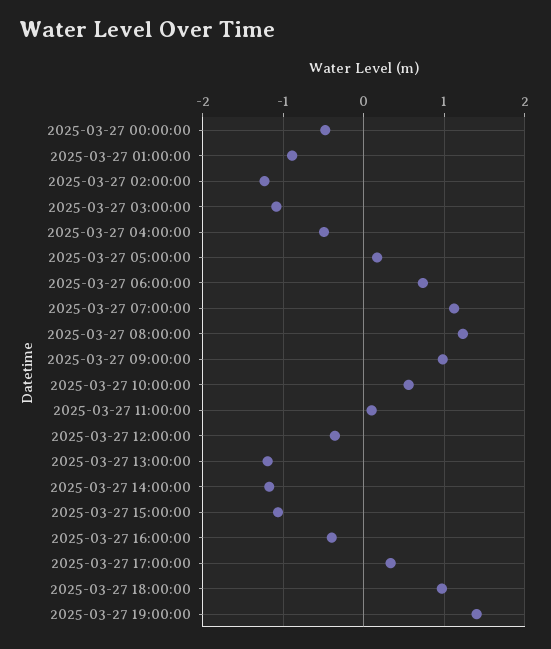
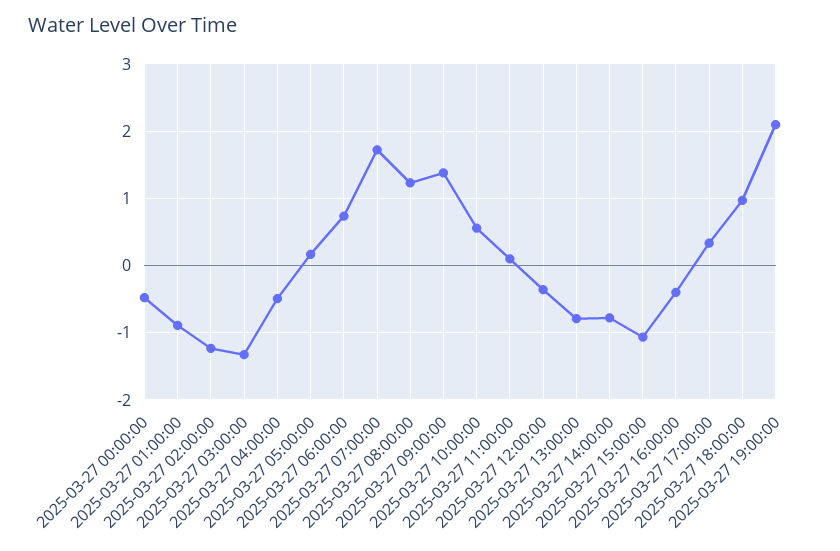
  {
    "2025-03-27 00:00:00": -0.5,
    "2025-03-27 01:00:00": -0.9,
    "2025-03-27 02:00:00": -1.2,
-   "2025-03-27 03:00:00": -1.1,
+   "2025-03-27 03:00:00": -1.3,
    "2025-03-27 04:00:00": -0.5,
    "2025-03-27 05:00:00": 0.2,
    "2025-03-27 06:00:00": 0.7,
-   "2025-03-27 07:00:00": 1.1,
+   "2025-03-27 07:00:00": 1.7,
    "2025-03-27 08:00:00": 1.2,
-   "2025-03-27 09:00:00": 1,
+   "2025-03-27 09:00:00": 1.4,
    "2025-03-27 10:00:00": 0.6,
    "2025-03-27 11:00:00": 0.1,
    "2025-03-27 12:00:00": -0.4,
-   "2025-03-27 13:00:00": -1.2,
+   "2025-03-27 13:00:00": -0.8,
-   "2025-03-27 14:00:00": -1.2,
+   "2025-03-27 14:00:00": -0.8,
    "2025-03-27 15:00:00": -1.1,
    "2025-03-27 16:00:00": -0.4,
    "2025-03-27 17:00:00": 0.3,
    "2025-03-27 18:00:00": 1,
-   "2025-03-27 19:00:00": 1.4
+   "2025-03-27 19:00:00": 2.1
  }

